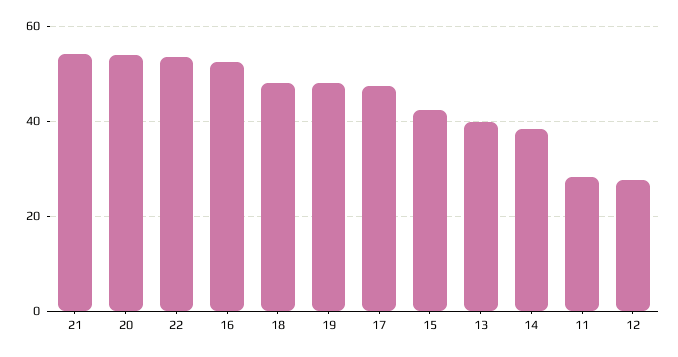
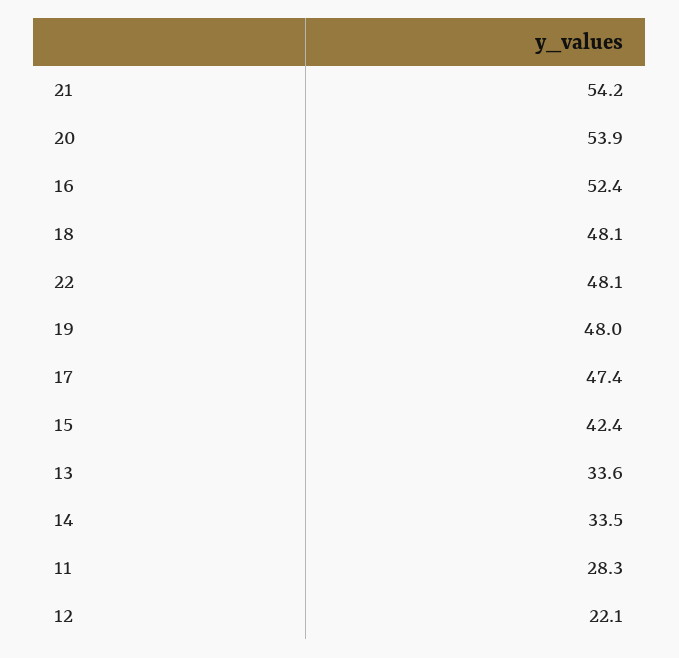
  {
    "21": 54.2,
    "20": 53.9,
-   "22": 54,
+   "22": 48.1,
    "16": 52.4,
    "18": 48.1,
    "19": 48,
    "17": 47.4,
    "15": 42.4,
-   "13": 40,
+   "13": 33.6,
-   "14": 38,
+   "14": 33.5,
    "11": 28.3,
-   "12": 28
+   "12": 22.1
  }

